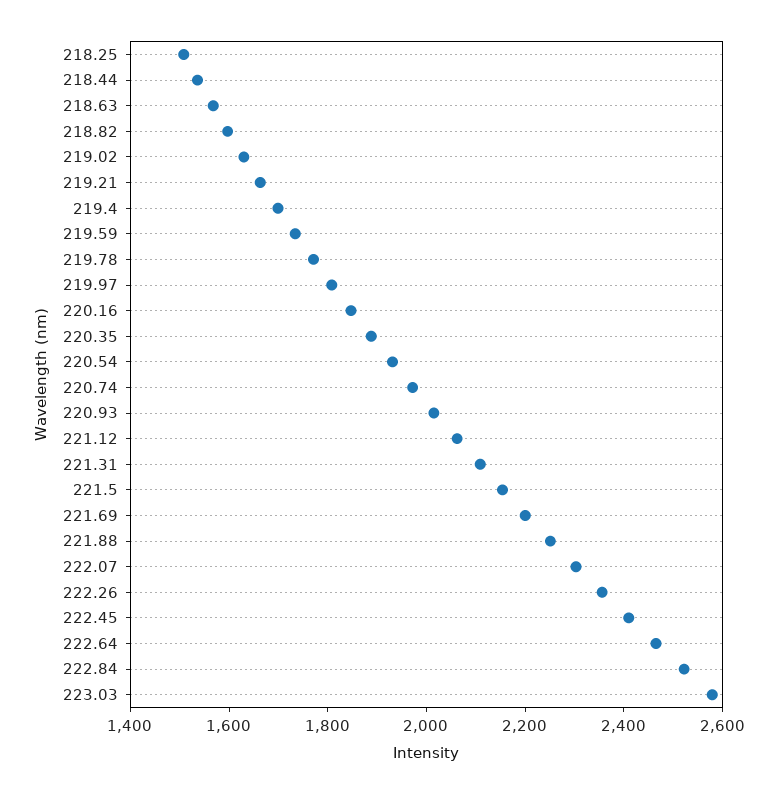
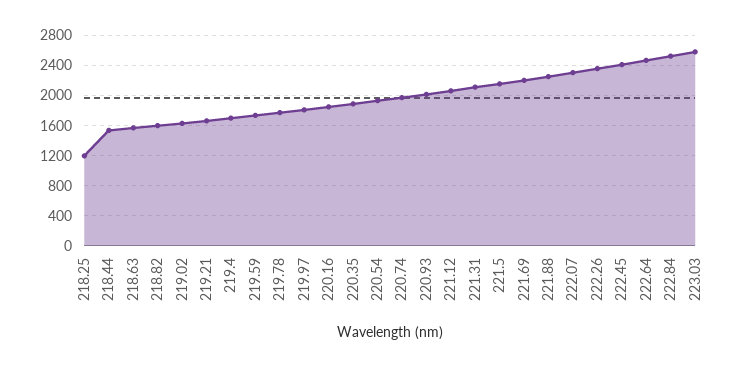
  {
-   "218.25": 1500,
+   "218.25": 1200,
    "218.44": 1550,
    "218.63": 1550,
    "218.82": 1600,
    "219.02": 1650,
    "219.21": 1650,
    "219.4": 1700,
    "219.59": 1750,
    "219.78": 1750,
    "219.97": 1800,
    "220.16": 1850,
    "220.35": 1900,
    "220.54": 1950,
    "220.74": 1950,
    "220.93": 2000,
    "221.12": 2050,
    "221.31": 2100,
    "221.5": 2150,
    "221.69": 2200,
    "221.88": 2250,
    "222.07": 2300,
    "222.26": 2350,
    "222.45": 2400,
    "222.64": 2450,
    "222.84": 2500,
    "223.03": 2600
  }

